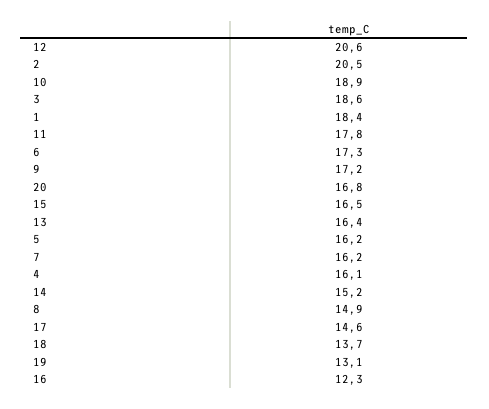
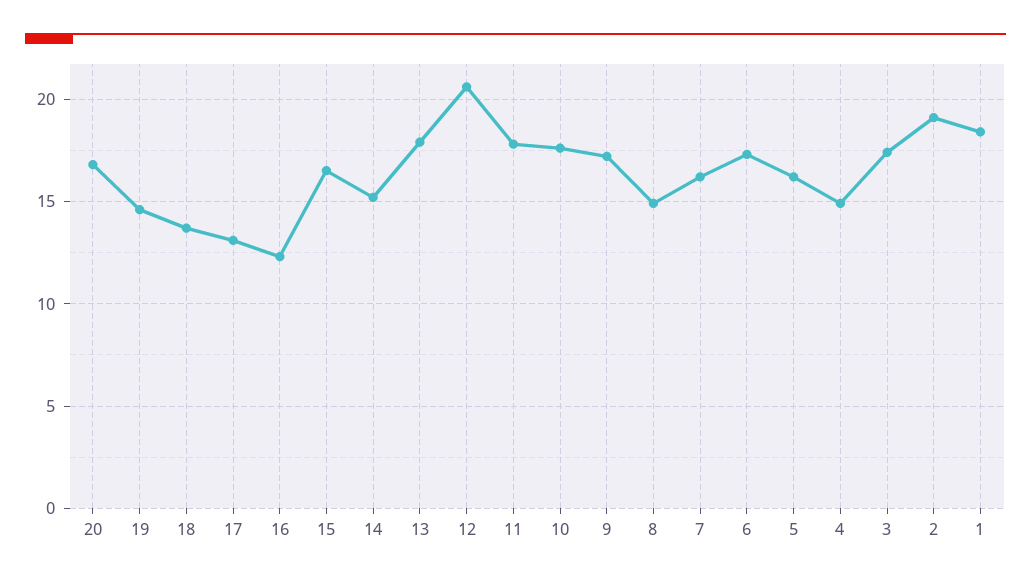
  {
    "12": 20.6,
-   "2": 20.5,
+   "2": 19,
-   "10": 18.9,
+   "10": 17.5,
-   "3": 18.6,
+   "3": 17.5,
    "1": 18.4,
    "11": 17.8,
    "6": 17.3,
    "9": 17.2,
    "20": 16.8,
    "15": 16.5,
-   "13": 16.4,
+   "13": 18,
    "5": 16.2,
    "7": 16.2,
-   "4": 16.1,
+   "4": 15,
    "14": 15.2,
    "8": 14.9,
-   "17": 14.6,
+   "17": 13,
    "18": 13.7,
-   "19": 13.1,
+   "19": 14.5,
    "16": 12.3
  }

